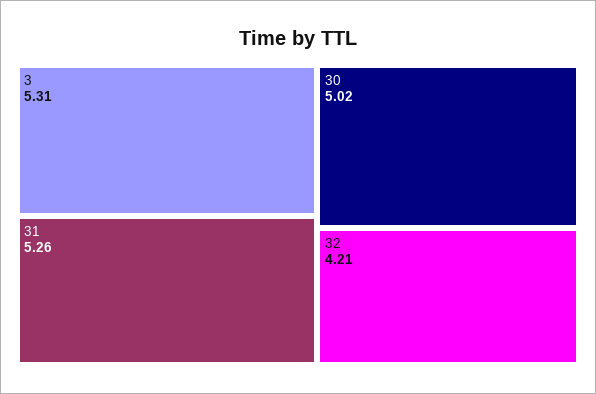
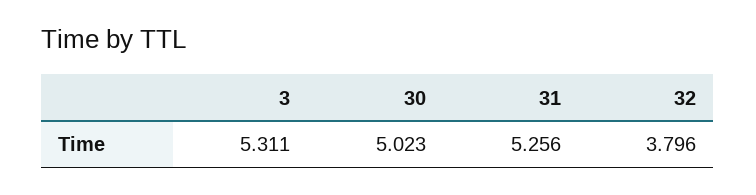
  {
    "3": 5.311,
    "31": 5.256,
    "30": 5.023,
-   "32": 4.21
+   "32": 3.796
  }

